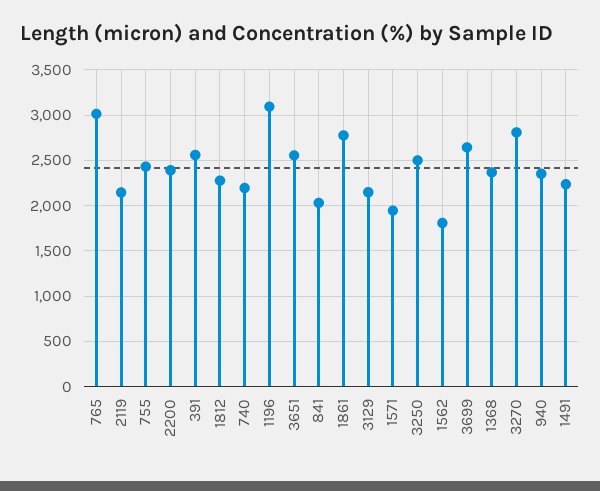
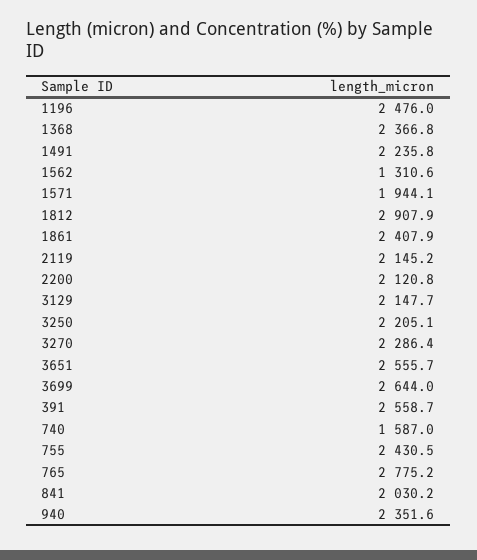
  {
-   "765": 3000,
+   "765": 2775.2,
    "2119": 2145.2,
    "755": 2430.5,
-   "2200": 2400,
+   "2200": 2120.8,
    "391": 2558.7,
-   "1812": 2300,
+   "1812": 2907.9,
-   "740": 2200,
+   "740": 1587,
-   "1196": 3100,
+   "1196": 2476,
    "3651": 2555.7,
    "841": 2030.2,
-   "1861": 2800,
+   "1861": 2407.9,
    "3129": 2147.7,
    "1571": 1944.1,
-   "3250": 2500,
+   "3250": 2205.1,
-   "1562": 1800,
+   "1562": 1310.6,
    "3699": 2644,
    "1368": 2366.8,
-   "3270": 2800,
+   "3270": 2286.4,
    "940": 2351.6,
    "1491": 2235.8
  }

